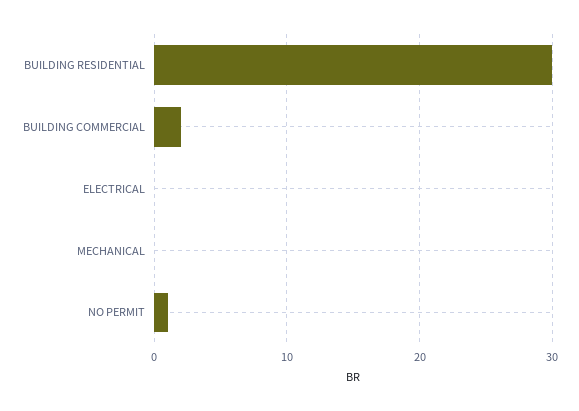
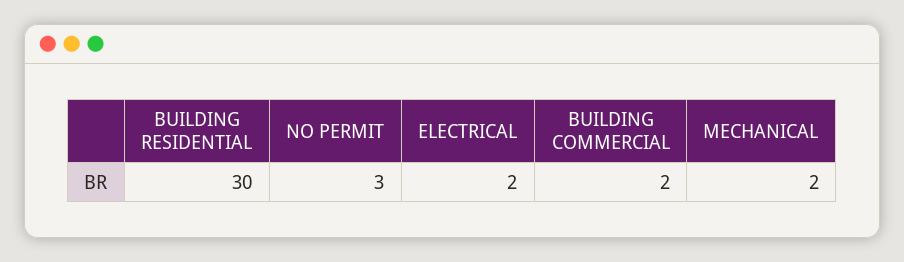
  {
    "BUILDING RESIDENTIAL": 30,
    "BUILDING COMMERCIAL": 2,
-   "ELECTRICAL": 0,
+   "ELECTRICAL": 2,
-   "MECHANICAL": 0,
+   "MECHANICAL": 2,
-   "NO PERMIT": 1
+   "NO PERMIT": 3
  }

